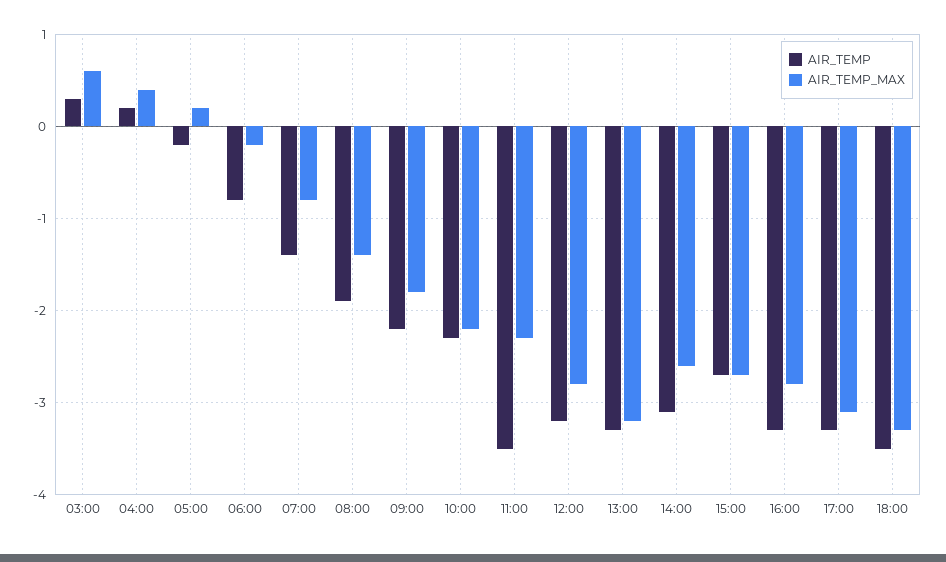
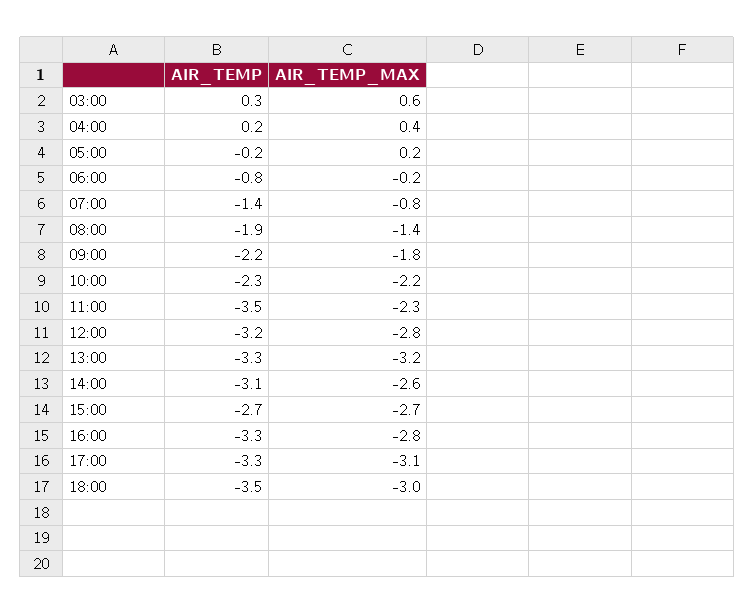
  {
    "AIR_TEMP": {
      "03:00": 0.3,
      "04:00": 0.2,
      "05:00": -0.2,
      "06:00": -0.8,
      "07:00": -1.4,
      "08:00": -1.9,
      "09:00": -2.2,
      "10:00": -2.3,
      "11:00": -3.5,
      "12:00": -3.2,
      "13:00": -3.3,
      "14:00": -3.1,
      "15:00": -2.7,
      "16:00": -3.3,
      "17:00": -3.3,
      "18:00": -3.5
    },
    "AIR_TEMP_MAX": {
      "03:00": 0.6,
      "04:00": 0.4,
      "05:00": 0.2,
      "06:00": -0.2,
      "07:00": -0.8,
      "08:00": -1.4,
      "09:00": -1.8,
      "10:00": -2.2,
      "11:00": -2.3,
      "12:00": -2.8,
      "13:00": -3.2,
      "14:00": -2.6,
      "15:00": -2.7,
      "16:00": -2.8,
      "17:00": -3.1,
-     "18:00": -3.3
+     "18:00": -3
    }
  }

